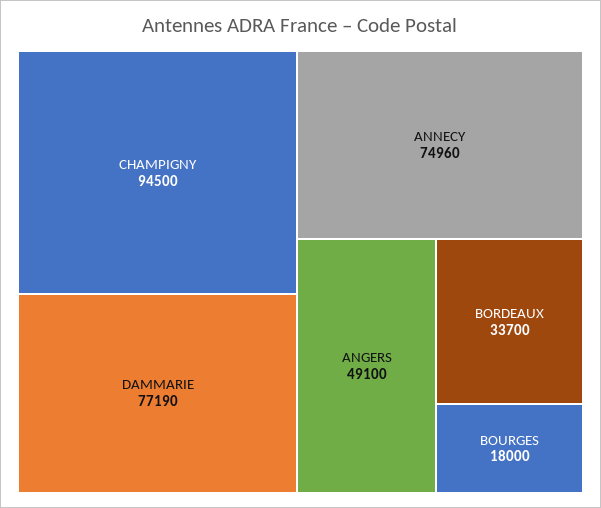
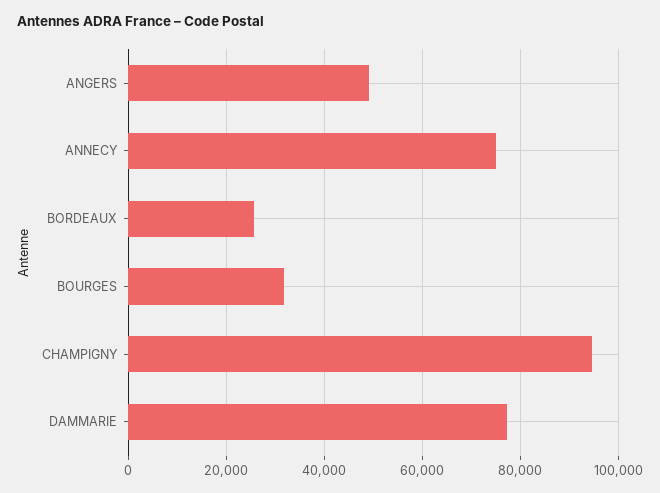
  {
    "CHAMPIGNY": 94500,
    "DAMMARIE": 77190,
    "ANNECY": 74960,
    "ANGERS": 49100,
-   "BORDEAUX": 33700,
+   "BORDEAUX": 26000,
-   "BOURGES": 18000
+   "BOURGES": 32000
  }

